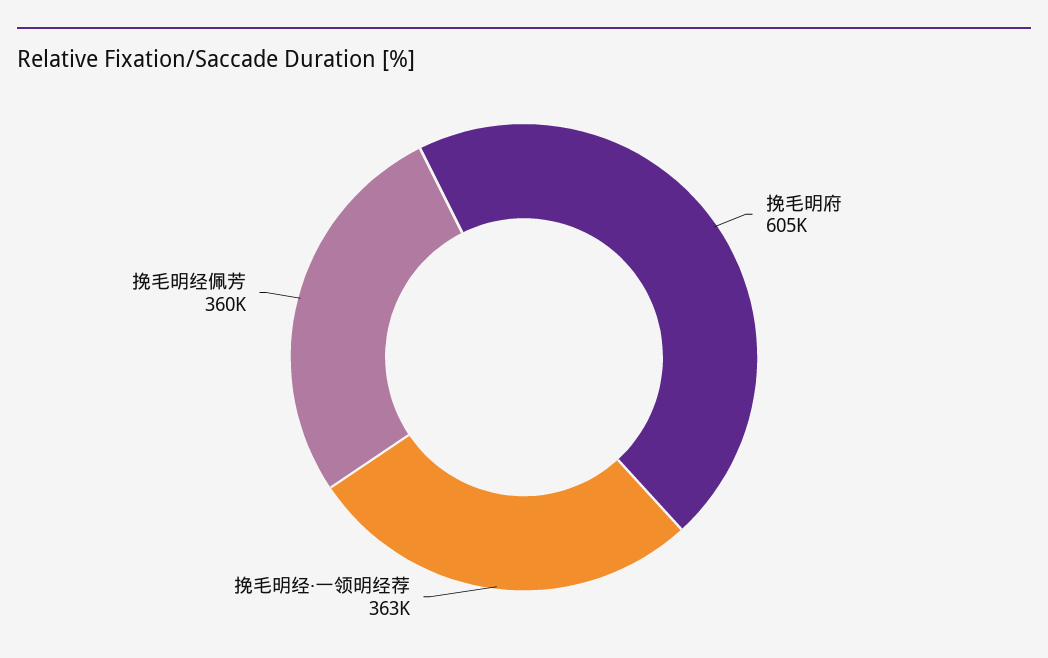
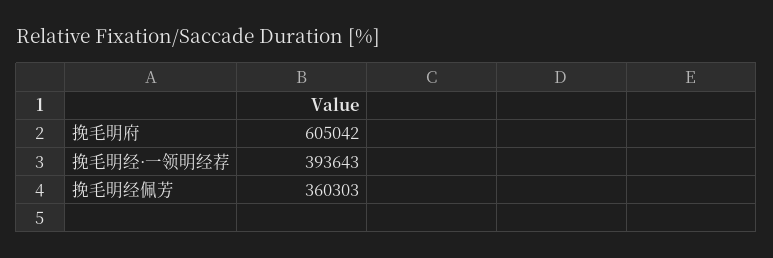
  {
    "挽毛明府": 605042,
-   "挽毛明经·一领明经荐": 363000,
+   "挽毛明经·一领明经荐": 393643,
    "挽毛明经佩芳": 360303
  }

